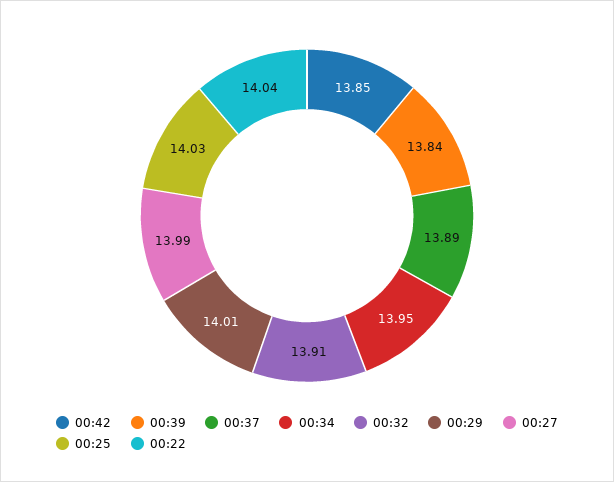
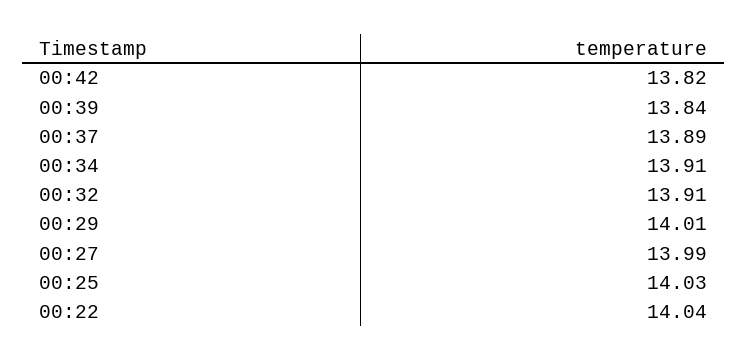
  {
-   "00:42": 13.85,
+   "00:42": 13.82,
    "00:39": 13.84,
    "00:37": 13.89,
-   "00:34": 13.95,
+   "00:34": 13.91,
    "00:32": 13.91,
    "00:29": 14.01,
    "00:27": 13.99,
    "00:25": 14.03,
    "00:22": 14.04
  }

